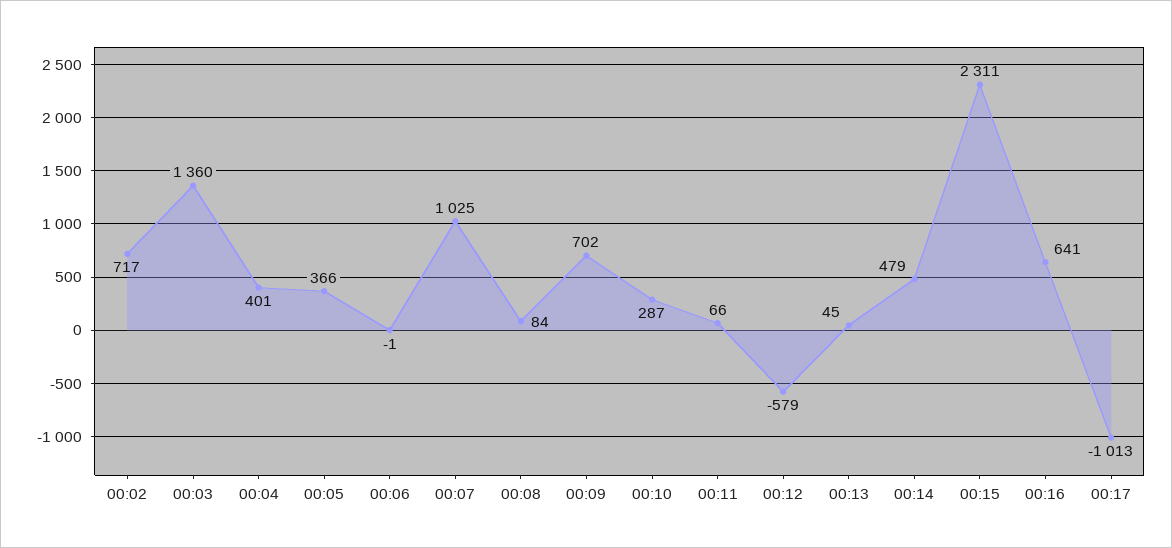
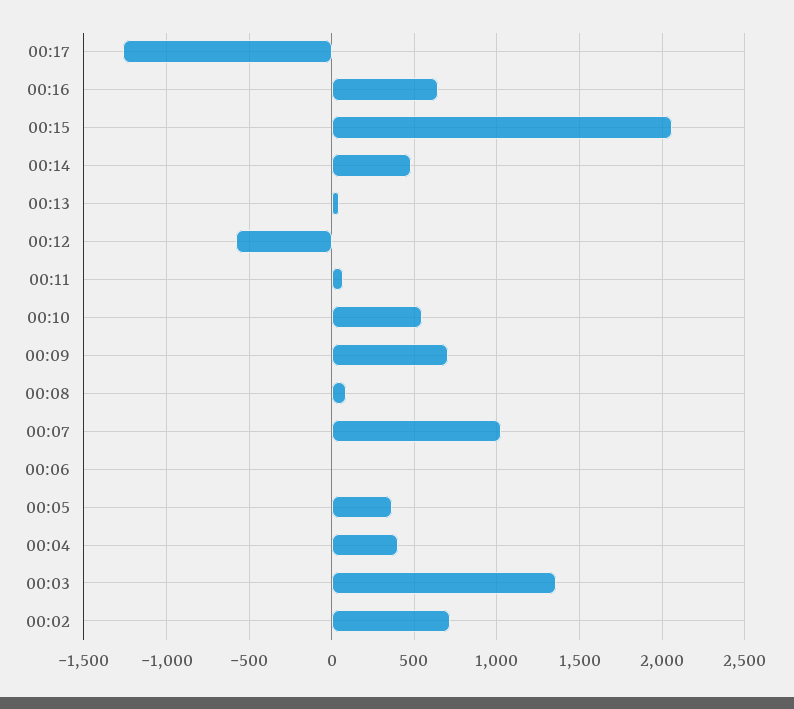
  {
    "00:02": 717,
    "00:03": 1360,
    "00:04": 401,
    "00:05": 366,
    "00:06": -1,
    "00:07": 1025,
    "00:08": 84,
    "00:09": 702,
-   "00:10": 287,
+   "00:10": 550,
    "00:11": 66,
    "00:12": -579,
    "00:13": 45,
    "00:14": 479,
-   "00:15": 2311,
+   "00:15": 2050,
    "00:16": 641,
-   "00:17": -1013
+   "00:17": -1250
  }

